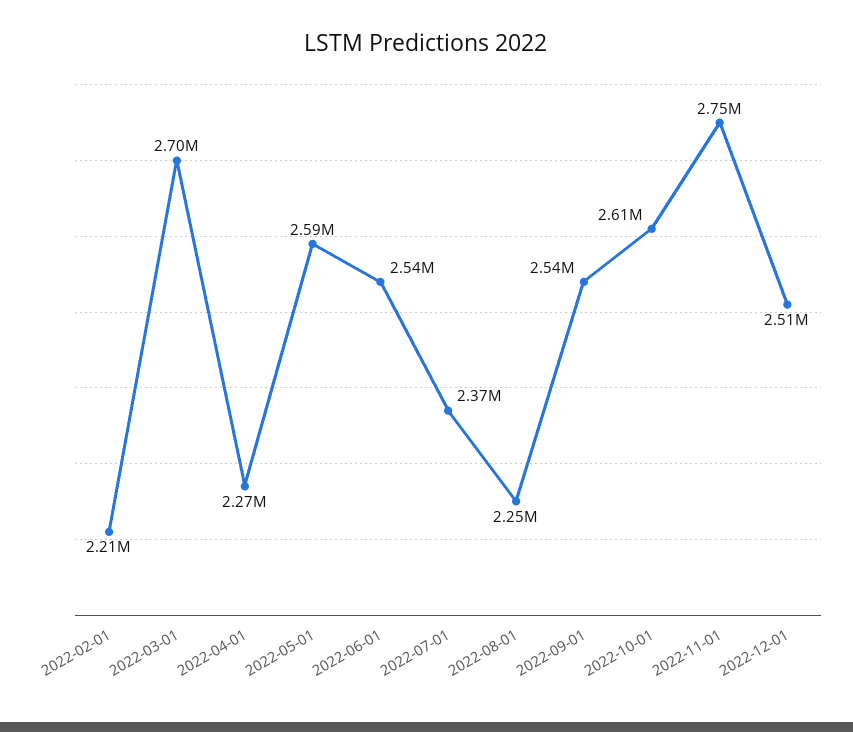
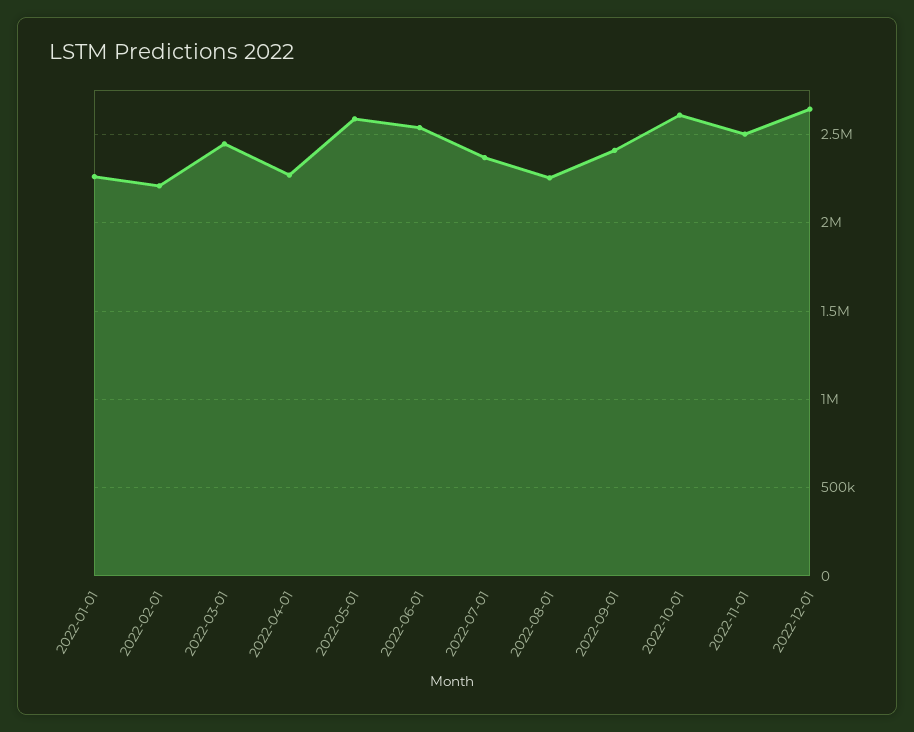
  {
    "2022-02-01": 2210000,
-   "2022-03-01": 2700000,
+   "2022-03-01": 2450000,
    "2022-04-01": 2270000,
    "2022-05-01": 2590000,
    "2022-06-01": 2540000,
    "2022-07-01": 2370000,
    "2022-08-01": 2250000,
-   "2022-09-01": 2540000,
+   "2022-09-01": 2400000,
    "2022-10-01": 2610000,
-   "2022-11-01": 2750000,
+   "2022-11-01": 2500000,
-   "2022-12-01": 2510000
+   "2022-12-01": 2650000,
+   "2022-01-01": 2250000
  }

